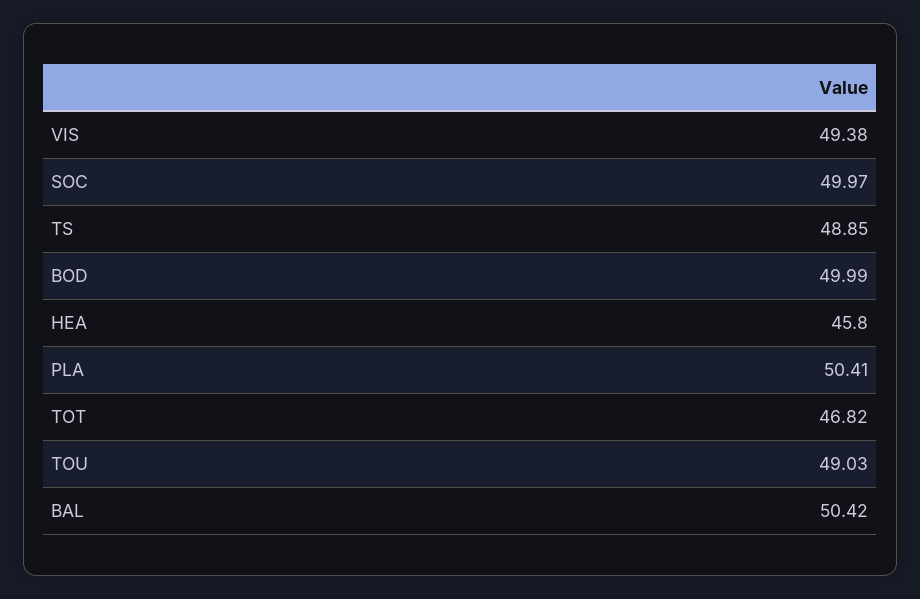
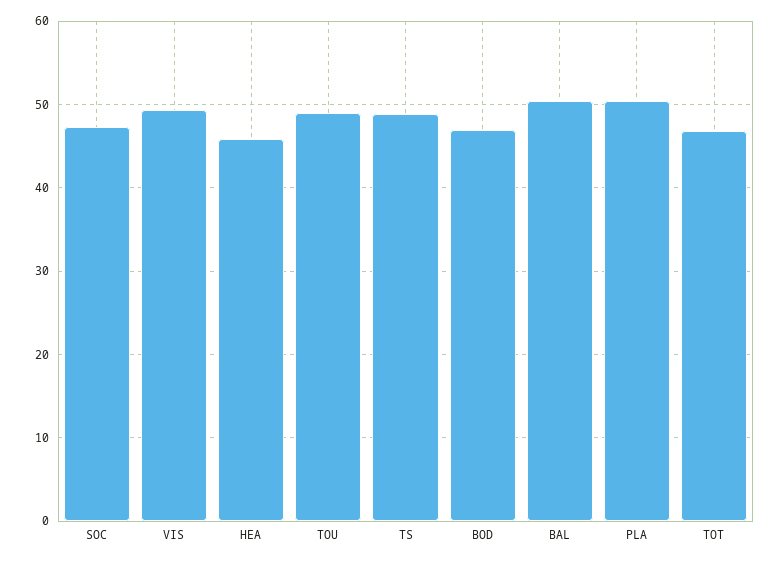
  {
    "VIS": 49.38,
-   "SOC": 49.97,
+   "SOC": 47,
    "TS": 48.85,
-   "BOD": 49.99,
+   "BOD": 47,
    "HEA": 45.8,
    "PLA": 50.41,
    "TOT": 46.82,
    "TOU": 49.03,
    "BAL": 50.42
  }

